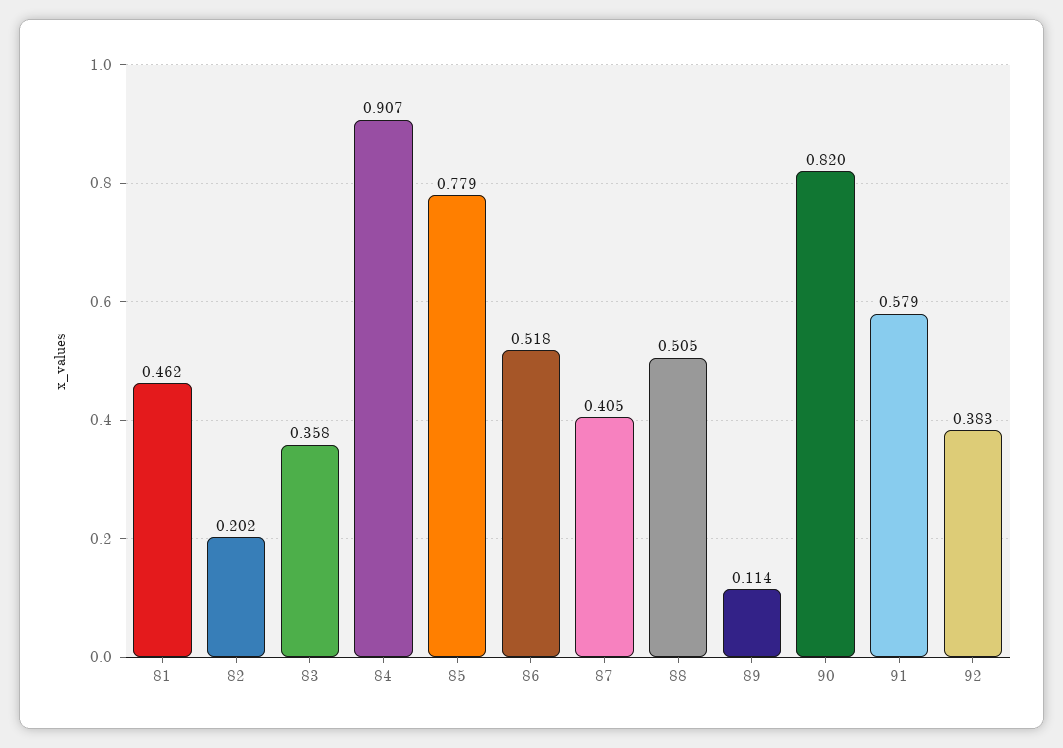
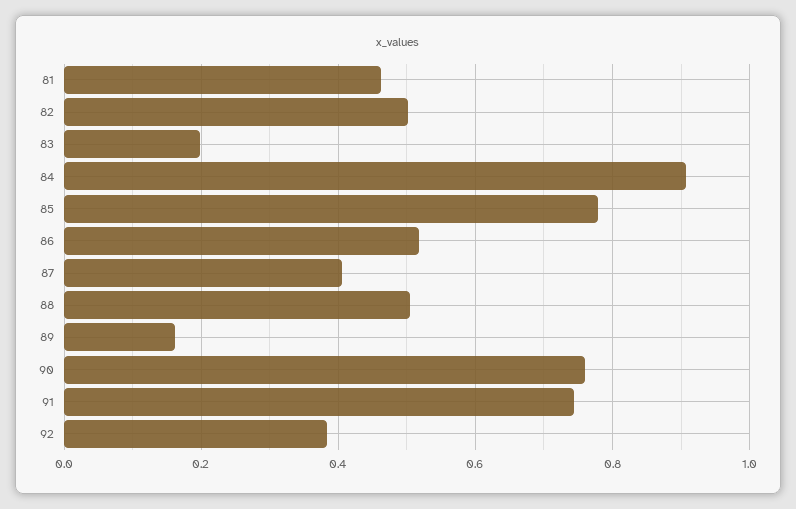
  {
    "81": 0.462,
-   "82": 0.202,
+   "82": 0.5,
-   "83": 0.358,
+   "83": 0.2,
    "84": 0.907,
    "85": 0.779,
    "86": 0.518,
    "87": 0.405,
    "88": 0.505,
-   "89": 0.114,
+   "89": 0.16,
-   "90": 0.82,
+   "90": 0.76,
-   "91": 0.579,
+   "91": 0.74,
    "92": 0.383
  }

